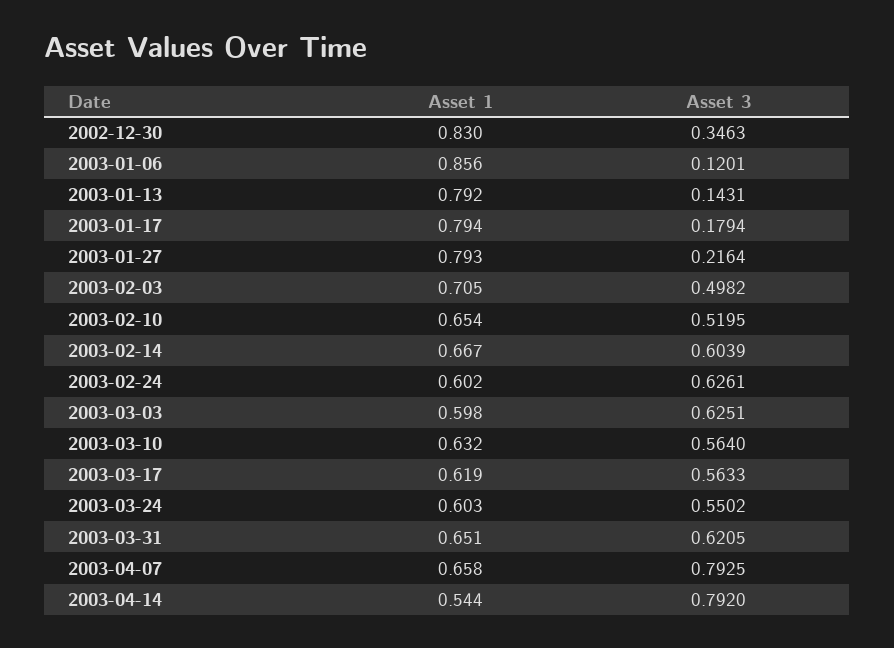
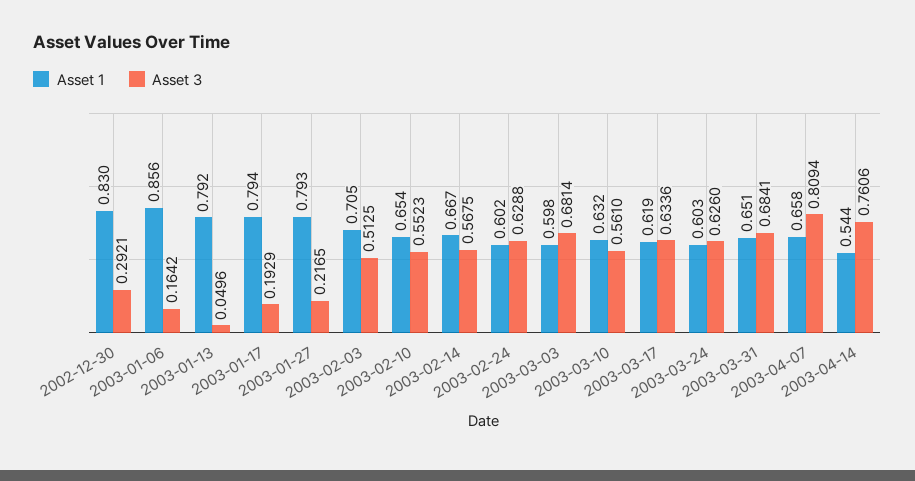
  {
    "Asset 1": {
      "2002-12-30": 0.83,
      "2003-01-06": 0.856,
      "2003-01-13": 0.792,
      "2003-01-17": 0.794,
      "2003-01-27": 0.793,
      "2003-02-03": 0.705,
      "2003-02-10": 0.654,
      "2003-02-14": 0.667,
      "2003-02-24": 0.602,
      "2003-03-03": 0.598,
      "2003-03-10": 0.632,
      "2003-03-17": 0.619,
      "2003-03-24": 0.603,
      "2003-03-31": 0.651,
      "2003-04-07": 0.658,
      "2003-04-14": 0.544
    },
    "Asset 3": {
-     "2002-12-30": 0.3463,
+     "2002-12-30": 0.2921,
-     "2003-01-06": 0.1201,
+     "2003-01-06": 0.1642,
-     "2003-01-13": 0.1431,
+     "2003-01-13": 0.0496,
-     "2003-01-17": 0.1794,
+     "2003-01-17": 0.1929,
-     "2003-01-27": 0.2164,
+     "2003-01-27": 0.2165,
-     "2003-02-03": 0.4982,
+     "2003-02-03": 0.5125,
-     "2003-02-10": 0.5195,
+     "2003-02-10": 0.5523,
-     "2003-02-14": 0.6039,
+     "2003-02-14": 0.5675,
-     "2003-02-24": 0.6261,
+     "2003-02-24": 0.6288,
-     "2003-03-03": 0.6251,
+     "2003-03-03": 0.6814,
-     "2003-03-10": 0.564,
+     "2003-03-10": 0.561,
-     "2003-03-17": 0.5633,
+     "2003-03-17": 0.6336,
-     "2003-03-24": 0.5502,
+     "2003-03-24": 0.626,
-     "2003-03-31": 0.6205,
+     "2003-03-31": 0.6841,
-     "2003-04-07": 0.7925,
+     "2003-04-07": 0.8094,
-     "2003-04-14": 0.792
+     "2003-04-14": 0.7606
    }
  }

